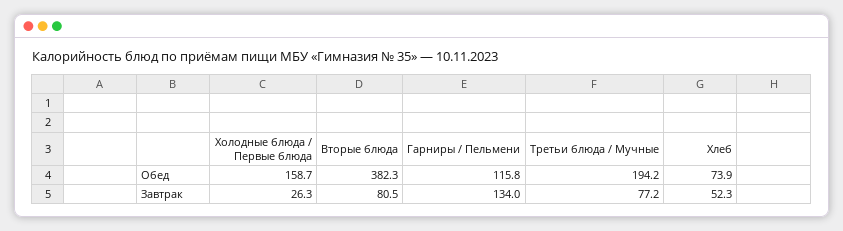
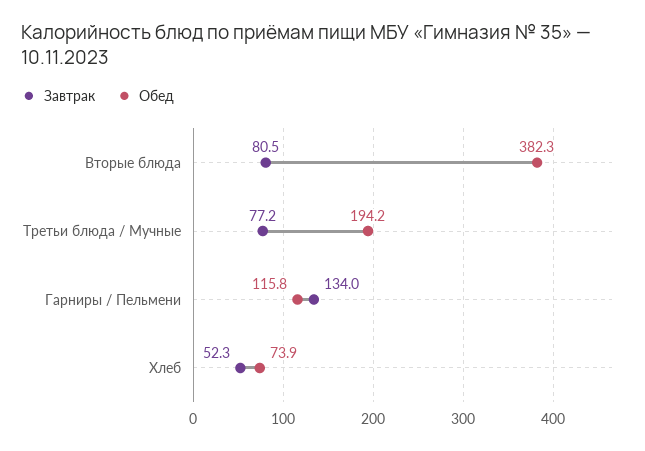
  {
    "Обед": {
-     "Холодные блюда / Первые блюда": 158.7,
      "Вторые блюда": 382.3,
      "Гарниры / Пельмени": 115.8,
      "Третьи блюда / Мучные": 194.2,
      "Хлеб": 73.9
    },
    "Завтрак": {
-     "Холодные блюда / Первые блюда": 26.3,
      "Вторые блюда": 80.5,
      "Гарниры / Пельмени": 134,
      "Третьи блюда / Мучные": 77.2,
      "Хлеб": 52.3
    }
  }

